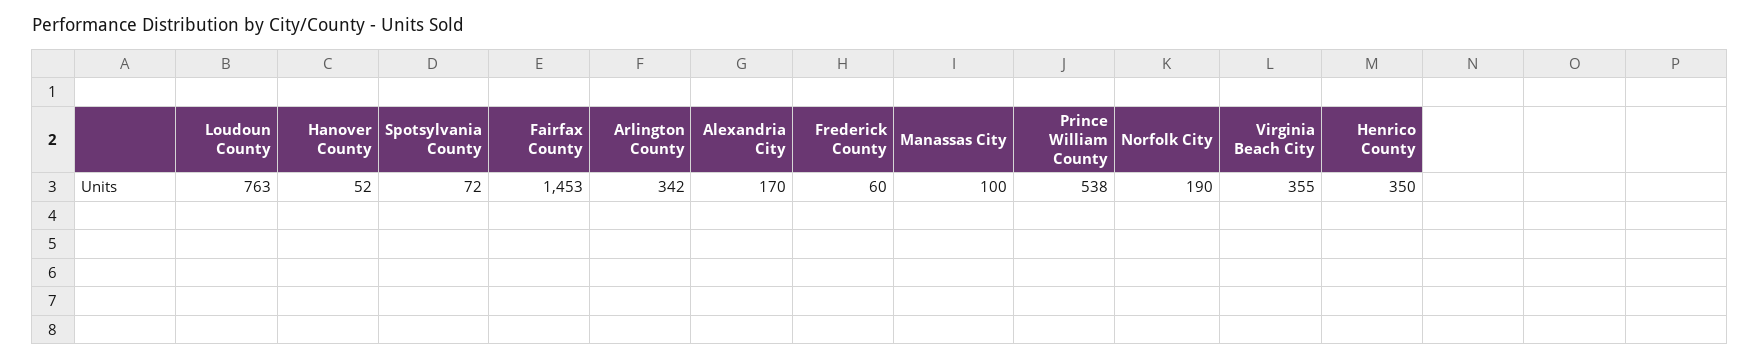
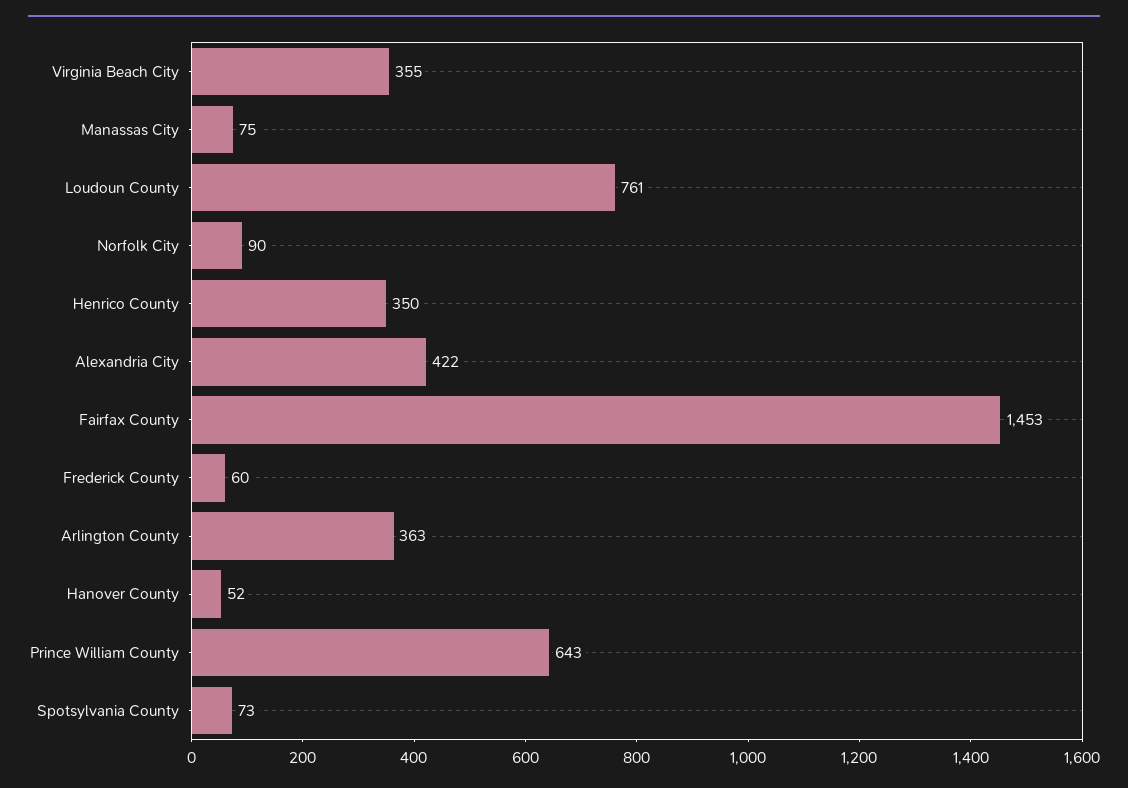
  {
-   "Loudoun County": 763,
+   "Loudoun County": 761,
    "Hanover County": 52,
-   "Spotsylvania County": 72,
+   "Spotsylvania County": 73,
    "Fairfax County": 1453,
-   "Arlington County": 342,
+   "Arlington County": 363,
-   "Alexandria City": 170,
+   "Alexandria City": 422,
    "Frederick County": 60,
-   "Manassas City": 100,
+   "Manassas City": 75,
-   "Prince William County": 538,
+   "Prince William County": 643,
-   "Norfolk City": 190,
+   "Norfolk City": 90,
    "Virginia Beach City": 355,
    "Henrico County": 350
  }

